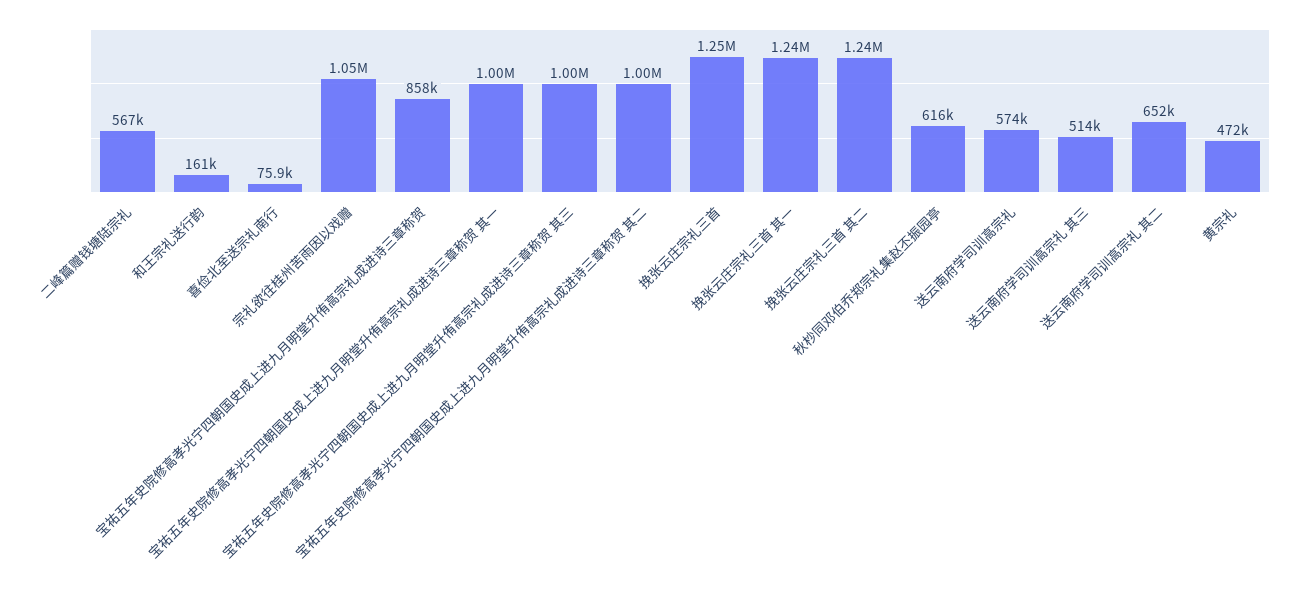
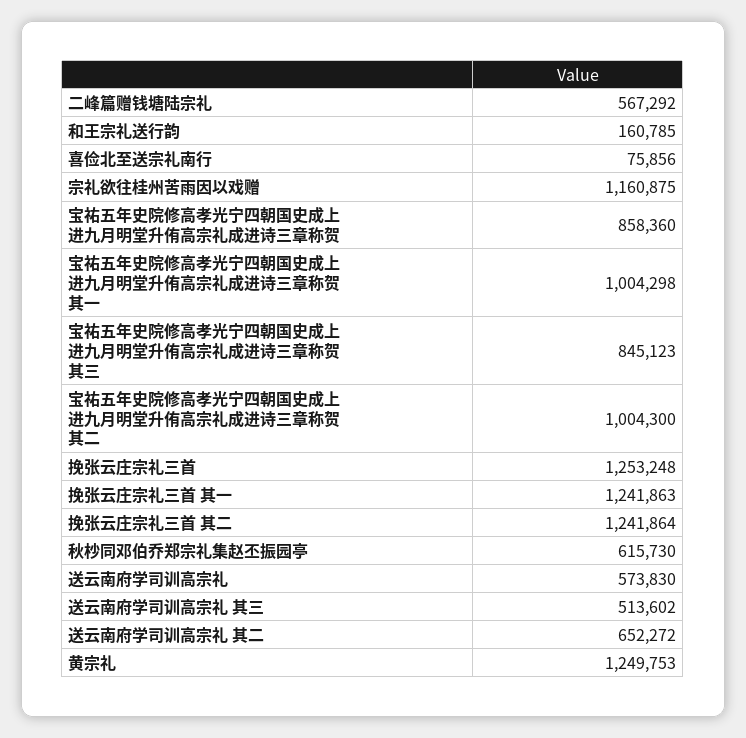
  {
    "二峰篇赠钱塘陆宗礼": 567292,
    "和王宗礼送行韵": 160785,
    "喜俭北至送宗礼南行": 75856,
-   "宗礼欲往桂州苦雨因以戏赠": 1050000,
+   "宗礼欲往桂州苦雨因以戏赠": 1160875,
    "宝祐五年史院修高孝光宁四朝国史成上进九月明堂升侑高宗礼成进诗三章称贺": 858360,
    "宝祐五年史院修高孝光宁四朝国史成上进九月明堂升侑高宗礼成进诗三章称贺 其一": 1004298,
-   "宝祐五年史院修高孝光宁四朝国史成上进九月明堂升侑高宗礼成进诗三章称贺 其三": 1000000,
+   "宝祐五年史院修高孝光宁四朝国史成上进九月明堂升侑高宗礼成进诗三章称贺 其三": 845123,
    "宝祐五年史院修高孝光宁四朝国史成上进九月明堂升侑高宗礼成进诗三章称贺 其二": 1004300,
    "挽张云庄宗礼三首": 1253248,
    "挽张云庄宗礼三首 其一": 1241863,
    "挽张云庄宗礼三首 其二": 1241864,
    "秋杪同邓伯乔郑宗礼集赵丕振园亭": 615730,
    "送云南府学司训高宗礼": 573830,
    "送云南府学司训高宗礼 其三": 513602,
    "送云南府学司训高宗礼 其二": 652272,
-   "黄宗礼": 472000
+   "黄宗礼": 1249753
  }

